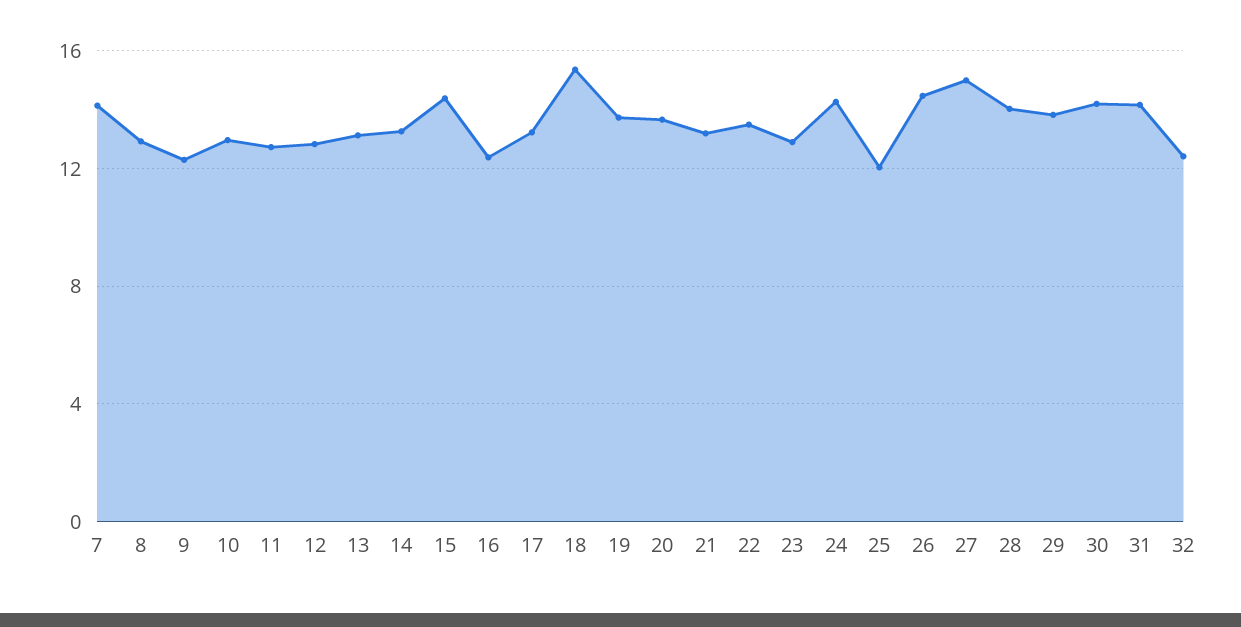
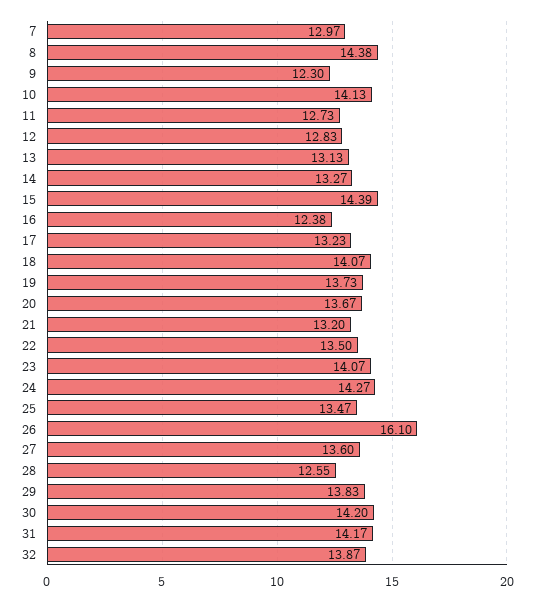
  {
-   "7": 14,
+   "7": 12.97,
-   "8": 13,
+   "8": 14.38,
    "9": 12.3,
-   "10": 13,
+   "10": 14.13,
    "11": 12.73,
    "12": 12.83,
    "13": 13.13,
    "14": 13.27,
    "15": 14.39,
    "16": 12.38,
    "17": 13.23,
-   "18": 15.5,
+   "18": 14.07,
    "19": 13.73,
    "20": 13.67,
    "21": 13.2,
    "22": 13.5,
-   "23": 13,
+   "23": 14.07,
    "24": 14.27,
-   "25": 12,
+   "25": 13.47,
-   "26": 14.5,
+   "26": 16.1,
-   "27": 15,
+   "27": 13.6,
-   "28": 14,
+   "28": 12.55,
    "29": 13.83,
    "30": 14.2,
    "31": 14.17,
-   "32": 12.5
+   "32": 13.87
  }

